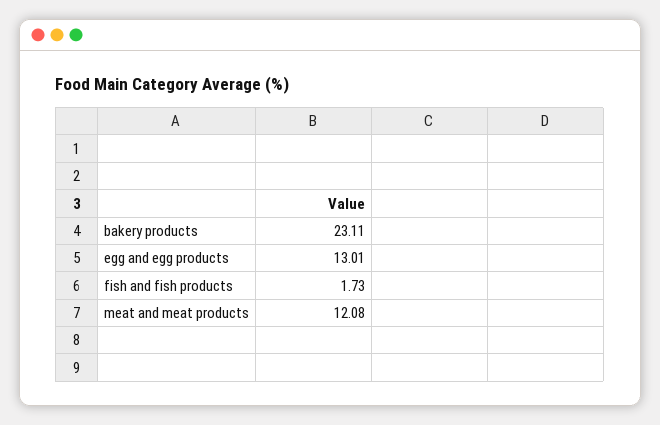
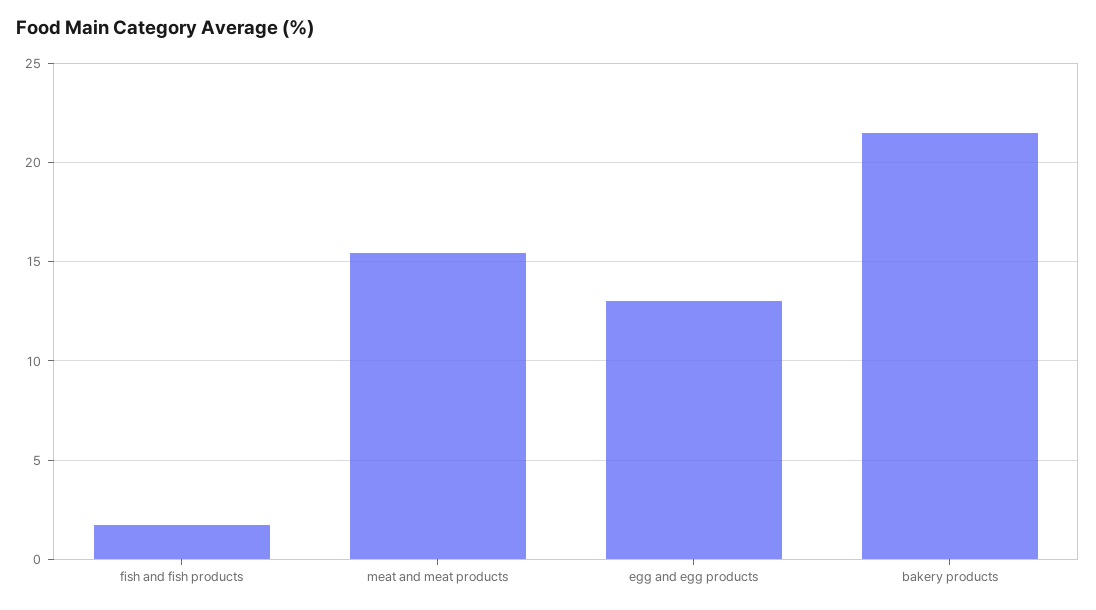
  {
-   "bakery products": 23.11,
+   "bakery products": 21.5,
    "egg and egg products": 13.01,
    "fish and fish products": 1.73,
-   "meat and meat products": 12.08
+   "meat and meat products": 15.5
  }

